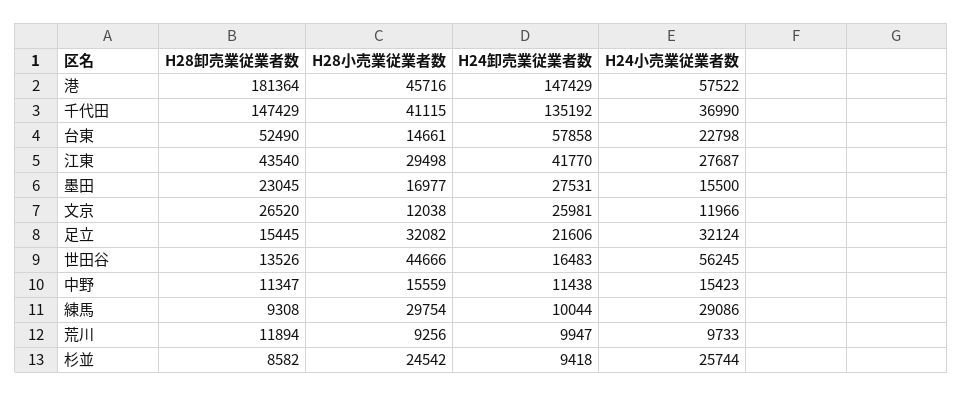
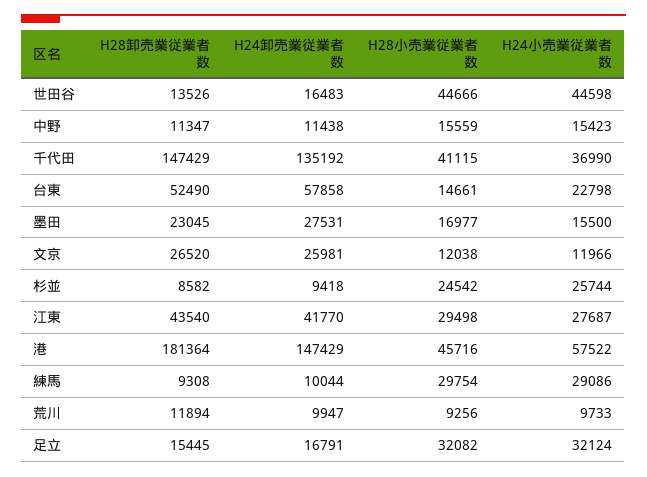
  {
    "H28卸売業従業者数": {
      "港": 181364,
      "千代田": 147429,
      "台東": 52490,
      "江東": 43540,
      "墨田": 23045,
      "文京": 26520,
      "足立": 15445,
      "世田谷": 13526,
      "中野": 11347,
      "練馬": 9308,
      "荒川": 11894,
      "杉並": 8582
    },
    "H28小売業従業者数": {
      "港": 45716,
      "千代田": 41115,
      "台東": 14661,
      "江東": 29498,
      "墨田": 16977,
      "文京": 12038,
      "足立": 32082,
      "世田谷": 44666,
      "中野": 15559,
      "練馬": 29754,
      "荒川": 9256,
      "杉並": 24542
    },
    "H24卸売業従業者数": {
      "港": 147429,
      "千代田": 135192,
      "台東": 57858,
      "江東": 41770,
      "墨田": 27531,
      "文京": 25981,
-     "足立": 21606,
+     "足立": 16791,
      "世田谷": 16483,
      "中野": 11438,
      "練馬": 10044,
      "荒川": 9947,
      "杉並": 9418
    },
    "H24小売業従業者数": {
      "港": 57522,
      "千代田": 36990,
      "台東": 22798,
      "江東": 27687,
      "墨田": 15500,
      "文京": 11966,
      "足立": 32124,
-     "世田谷": 56245,
+     "世田谷": 44598,
      "中野": 15423,
      "練馬": 29086,
      "荒川": 9733,
      "杉並": 25744
    }
  }

